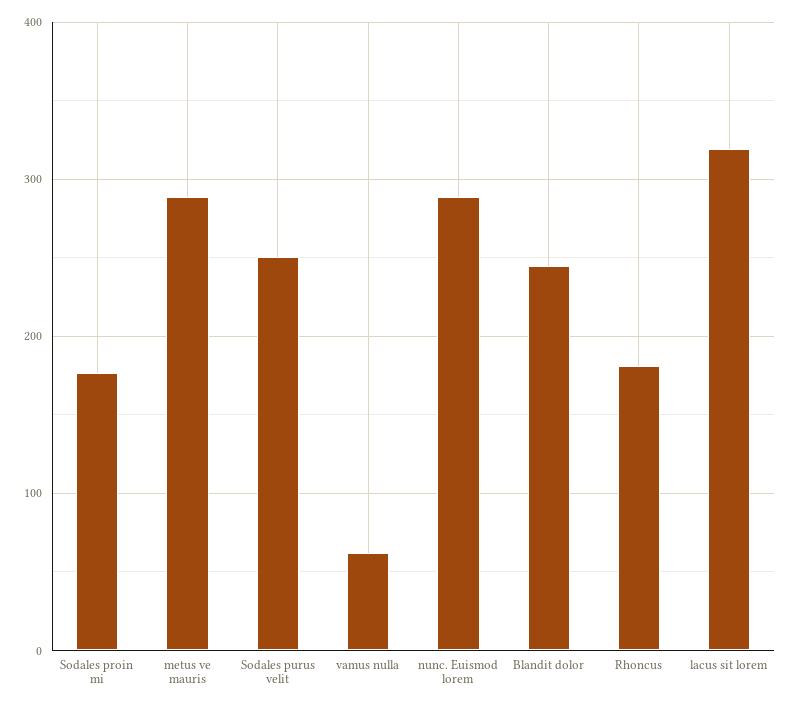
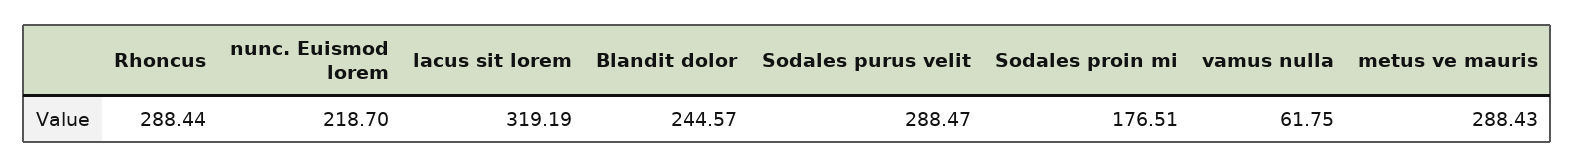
  {
    "Sodales proin mi": 176.51,
    "metus ve mauris": 288.43,
-   "Sodales purus velit": 250,
+   "Sodales purus velit": 288.47,
    "vamus nulla": 61.75,
-   "nunc. Euismod lorem": 290,
+   "nunc. Euismod lorem": 218.7,
    "Blandit dolor": 244.57,
-   "Rhoncus": 180,
+   "Rhoncus": 288.44,
    "lacus sit lorem": 319.19
  }

